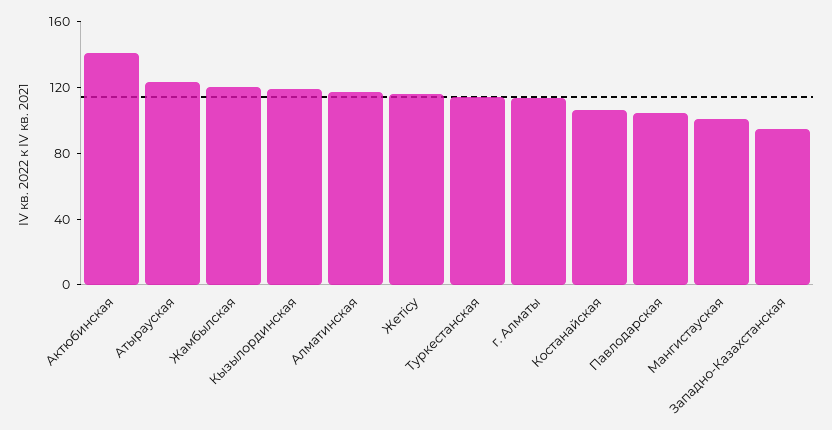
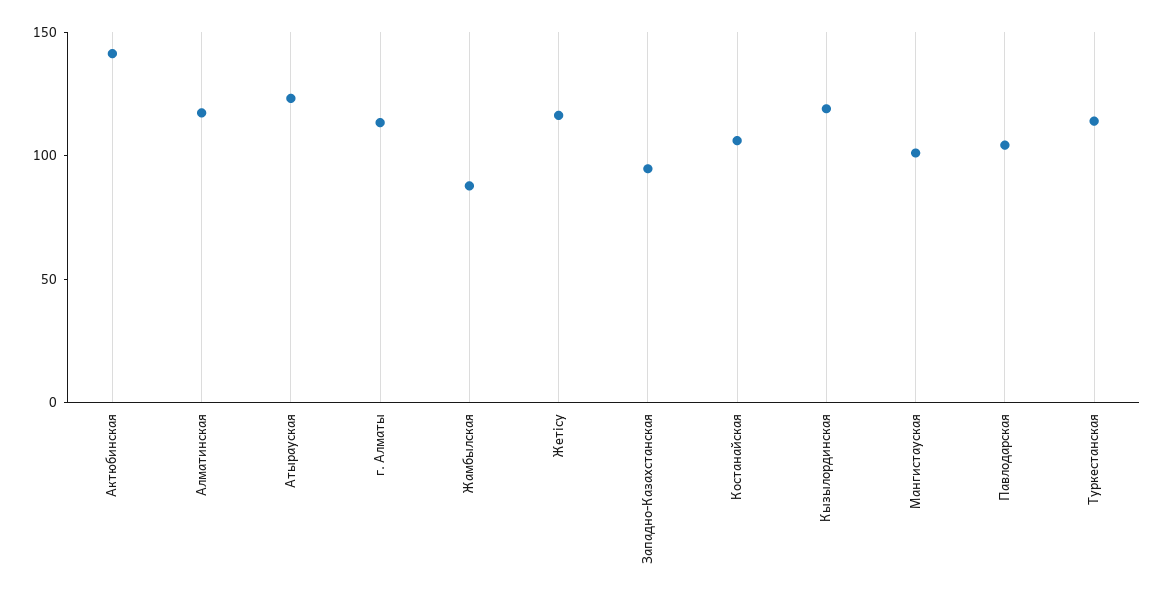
  {
    "Актюбинская": 140,
    "Атырауская": 120,
-   "Жамбылская": 120,
+   "Жамбылская": 90,
    "Кызылординская": 120,
    "Алматинская": 120,
    "Жетісу": 120,
    "Туркестанская": 110,
    "г. Алматы": 110,
    "Костанайская": 110,
    "Павлодарская": 100,
    "Мангистауская": 100,
    "Западно-Казахстанская": 90
  }

